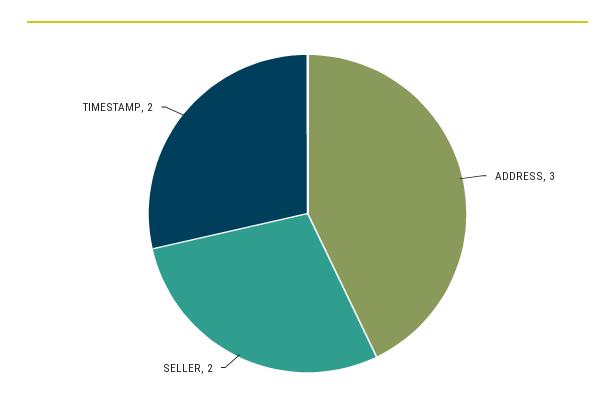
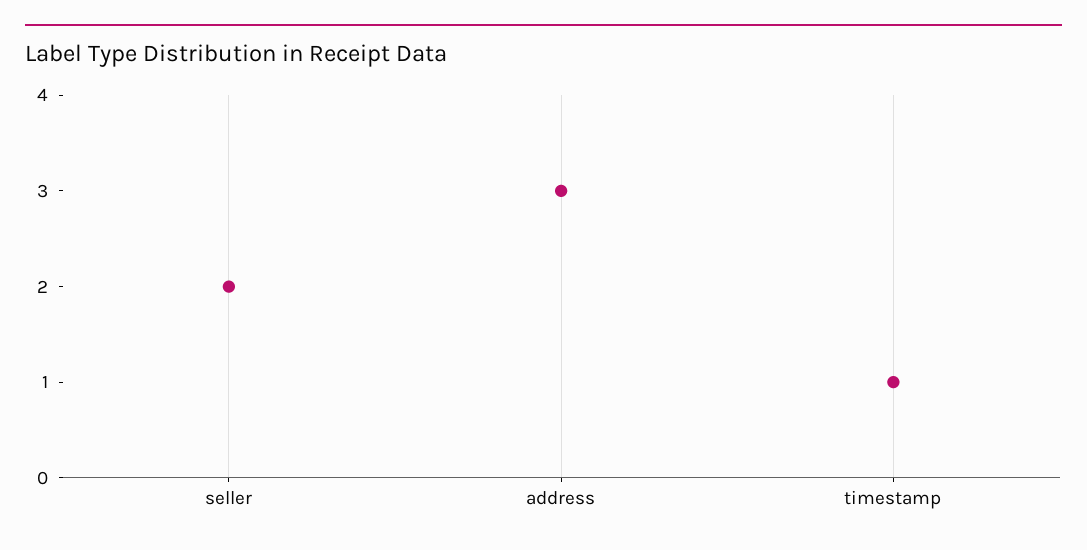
  {
    "ADDRESS": 3,
    "SELLER": 2,
-   "TIMESTAMP": 2
+   "TIMESTAMP": 1
  }

